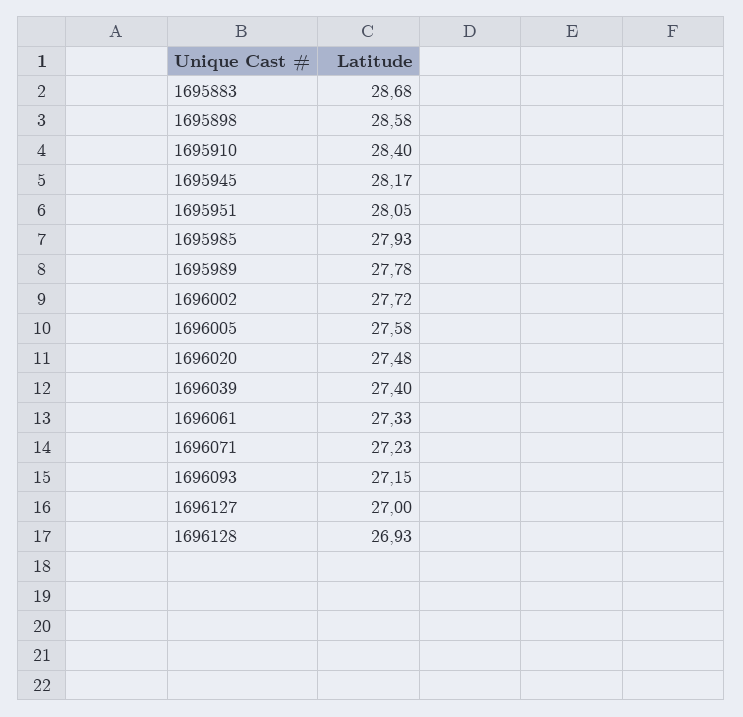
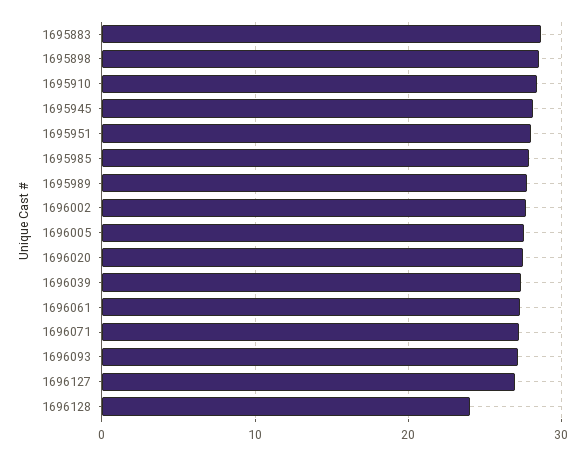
  {
    "1695883": 28.68,
    "1695898": 28.58,
    "1695910": 28.4,
    "1695945": 28.17,
    "1695951": 28.05,
    "1695985": 27.93,
    "1695989": 27.78,
    "1696002": 27.72,
    "1696005": 27.58,
    "1696020": 27.48,
    "1696039": 27.4,
    "1696061": 27.33,
    "1696071": 27.23,
    "1696093": 27.15,
    "1696127": 27,
-   "1696128": 26.93
+   "1696128": 24
  }

